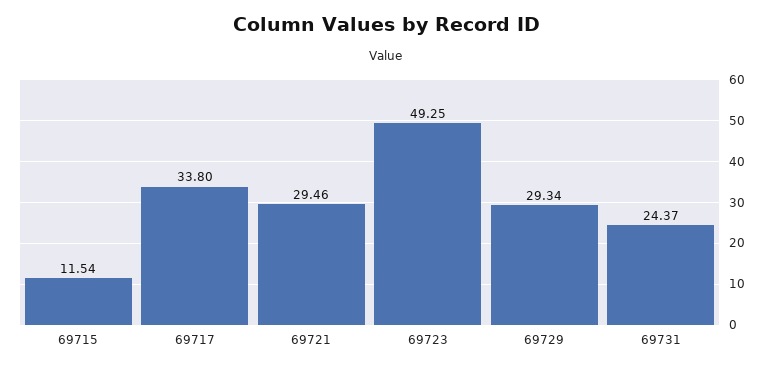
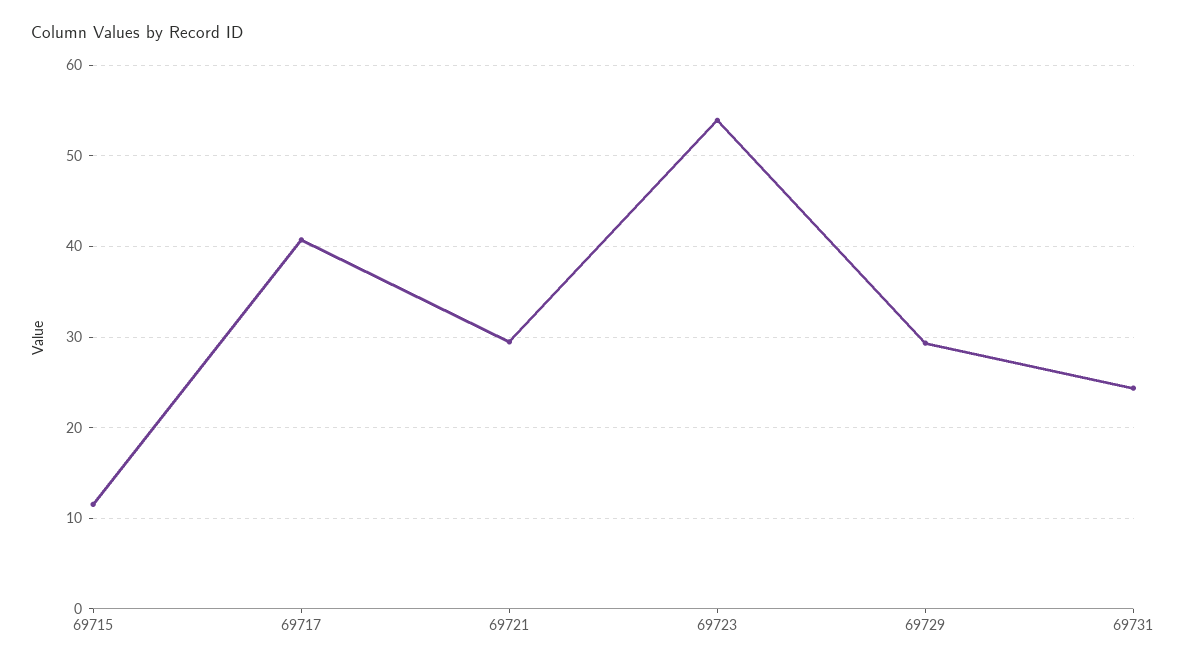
  {
    "69715": 11.54,
-   "69717": 33.8,
+   "69717": 41,
    "69721": 29.46,
-   "69723": 49.25,
+   "69723": 54,
    "69729": 29.34,
    "69731": 24.37
  }

